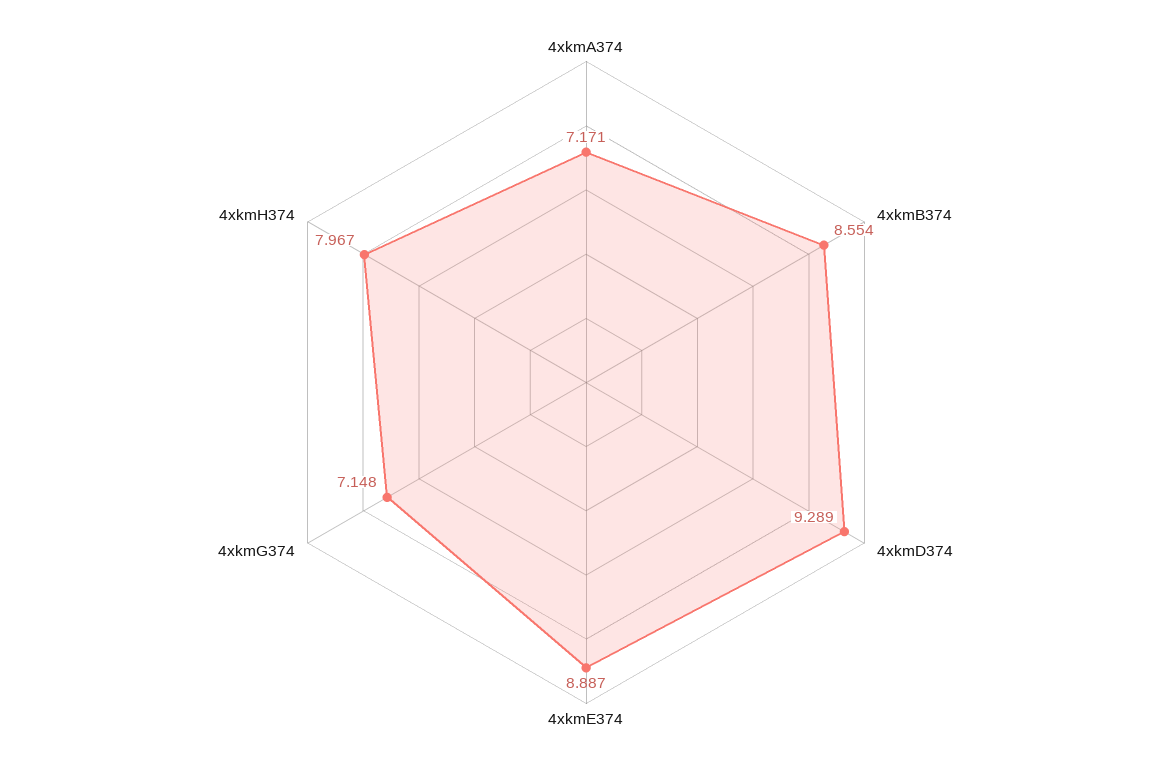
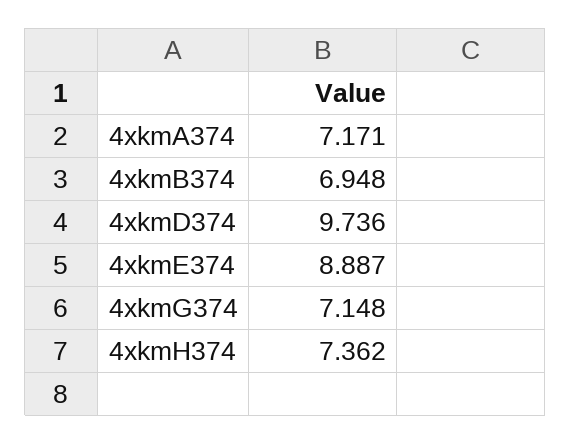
  {
    "4xkmA374": 7.171,
-   "4xkmB374": 8.554,
+   "4xkmB374": 6.948,
-   "4xkmD374": 9.289,
+   "4xkmD374": 9.736,
    "4xkmE374": 8.887,
    "4xkmG374": 7.148,
-   "4xkmH374": 7.967
+   "4xkmH374": 7.362
  }

